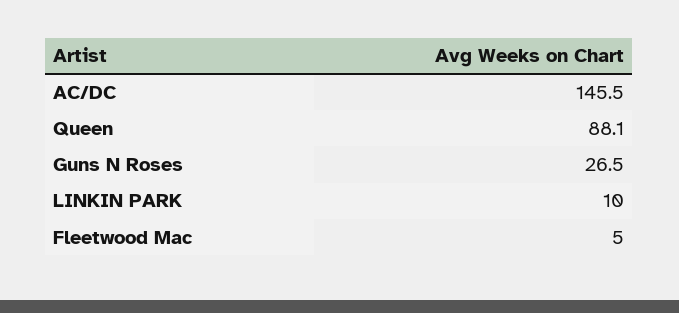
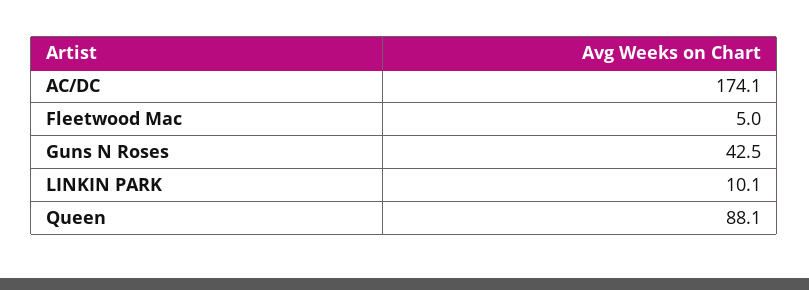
  {
-   "AC/DC": 145.5,
+   "AC/DC": 174.1,
    "Queen": 88.1,
-   "Guns N Roses": 26.5,
+   "Guns N Roses": 42.5,
-   "LINKIN PARK": 10,
+   "LINKIN PARK": 10.1,
    "Fleetwood Mac": 5
  }

